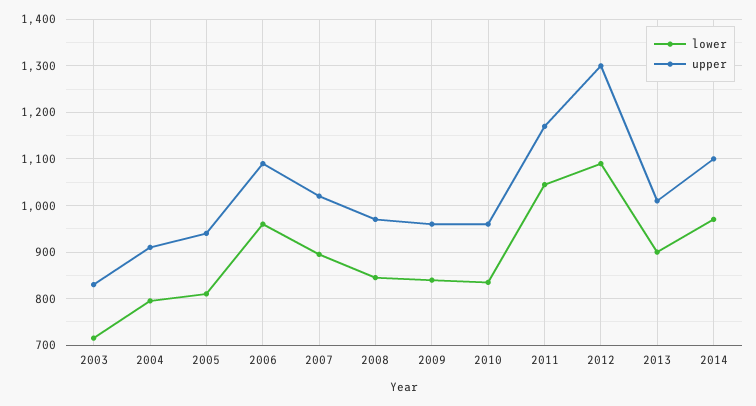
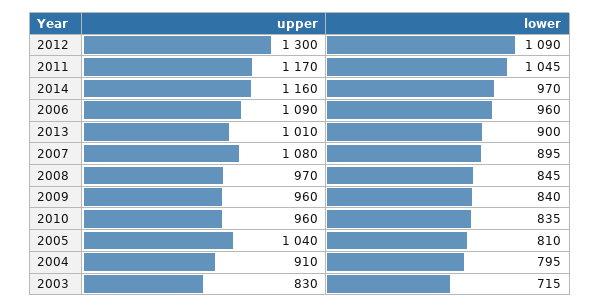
  {
    "lower": {
      "2003": 715,
      "2004": 795,
      "2005": 810,
      "2006": 960,
      "2007": 895,
      "2008": 845,
      "2009": 840,
      "2010": 835,
      "2011": 1045,
      "2012": 1090,
      "2013": 900,
      "2014": 970
    },
    "upper": {
      "2003": 830,
      "2004": 910,
-     "2005": 940,
+     "2005": 1040,
      "2006": 1090,
-     "2007": 1020,
+     "2007": 1080,
      "2008": 970,
      "2009": 960,
      "2010": 960,
      "2011": 1170,
      "2012": 1300,
      "2013": 1010,
-     "2014": 1100
+     "2014": 1160
    }
  }

